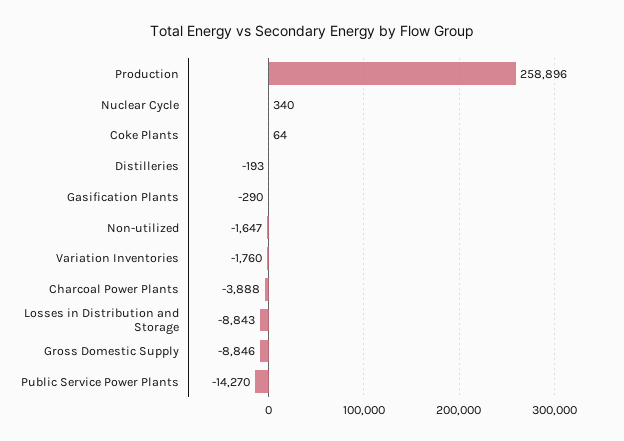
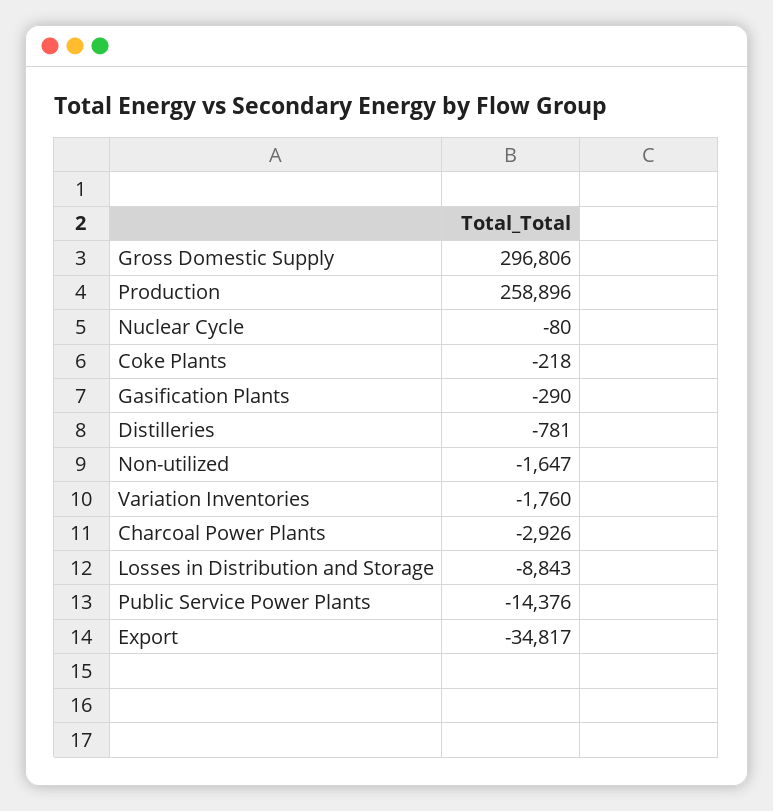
  {
    "Production": 258896,
-   "Nuclear Cycle": 340,
+   "Nuclear Cycle": -80,
-   "Coke Plants": 64,
+   "Coke Plants": -218,
-   "Distilleries": -193,
+   "Distilleries": -781,
    "Gasification Plants": -290,
    "Non-utilized": -1647,
    "Variation Inventories": -1760,
-   "Charcoal Power Plants": -3888,
+   "Charcoal Power Plants": -2926,
    "Losses in Distribution and Storage": -8843,
-   "Gross Domestic Supply": -8846,
+   "Gross Domestic Supply": 296806,
-   "Public Service Power Plants": -14270
+   "Public Service Power Plants": -14376,
+   "Export": -34817
  }

